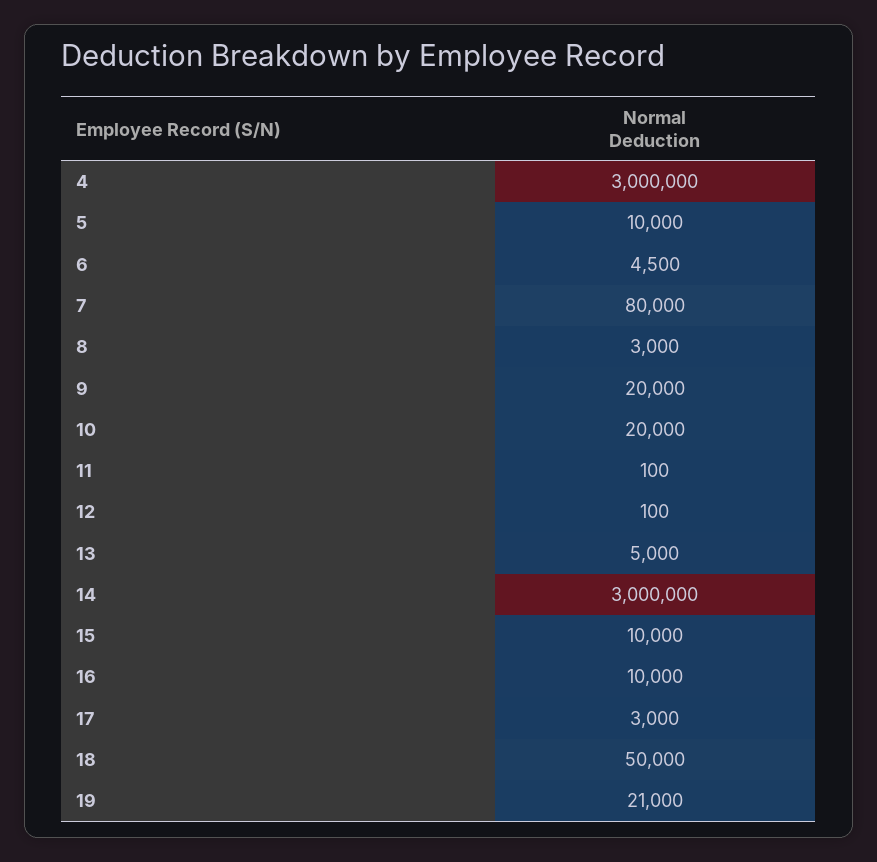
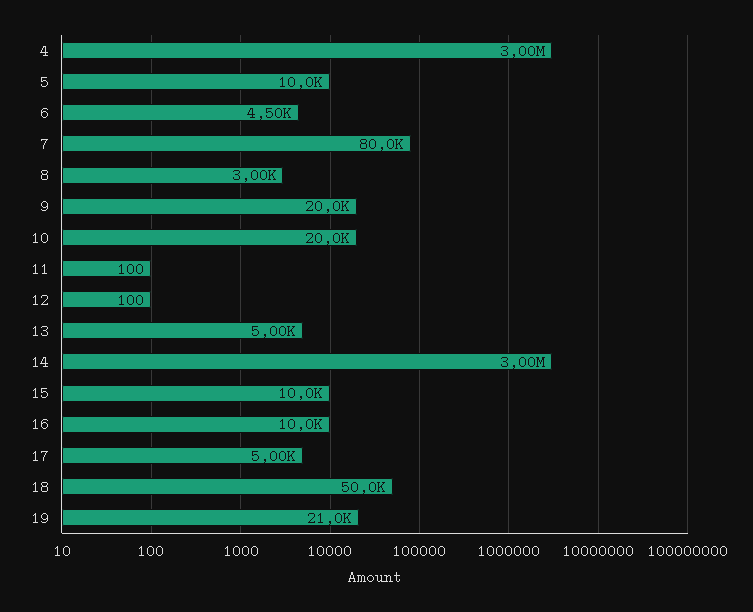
  {
    "4": 3000000,
    "5": 10000,
    "6": 4500,
    "7": 80000,
    "8": 3000,
    "9": 20000,
    "10": 20000,
    "11": 100,
    "12": 100,
    "13": 5000,
    "14": 3000000,
    "15": 10000,
    "16": 10000,
-   "17": 3000,
+   "17": 5000,
    "18": 50000,
    "19": 21000
  }

